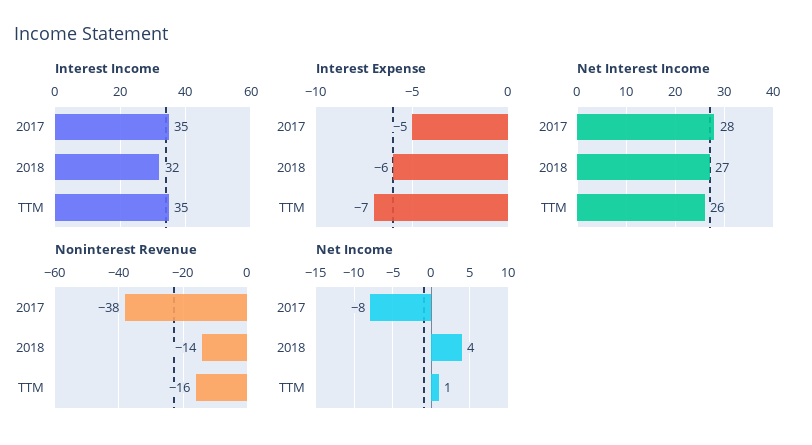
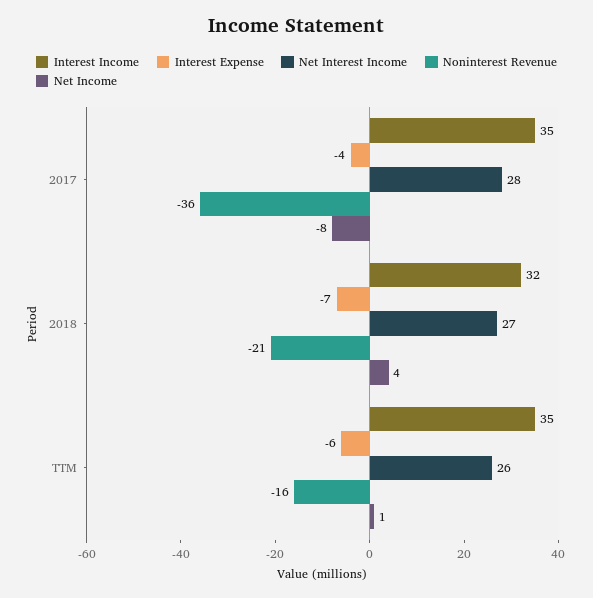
  {
    "Interest Income": {
      "2017": 35,
      "2018": 32,
      "TTM": 35
    },
    "Interest Expense": {
-     "2017": -5,
+     "2017": -4,
-     "2018": -6,
+     "2018": -7,
-     "TTM": -7
+     "TTM": -6
    },
    "Net Interest Income": {
      "2017": 28,
      "2018": 27,
      "TTM": 26
    },
    "Noninterest Revenue": {
-     "2017": -38,
+     "2017": -36,
-     "2018": -14,
+     "2018": -21,
      "TTM": -16
    },
    "Net Income": {
      "2017": -8,
      "2018": 4,
      "TTM": 1
    }
  }

